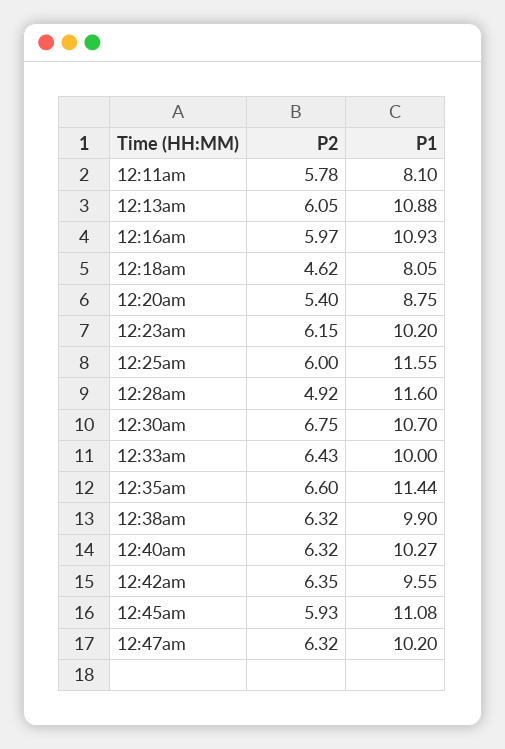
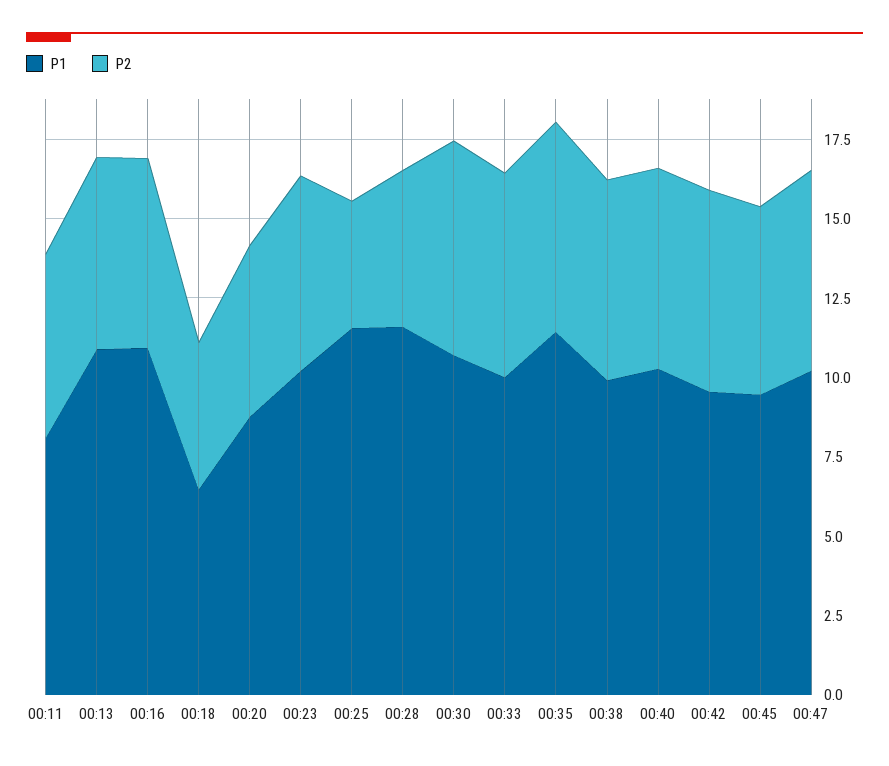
  {
    "P2": {
      "12:11am": 5.78,
      "12:13am": 6.05,
      "12:16am": 5.97,
      "12:18am": 4.62,
      "12:20am": 5.4,
      "12:23am": 6.15,
-     "12:25am": 6,
+     "12:25am": 4,
      "12:28am": 4.92,
      "12:30am": 6.75,
      "12:33am": 6.43,
      "12:35am": 6.6,
      "12:38am": 6.32,
      "12:40am": 6.32,
      "12:42am": 6.35,
      "12:45am": 5.93,
      "12:47am": 6.32
    },
    "P1": {
      "12:11am": 8.1,
      "12:13am": 10.88,
      "12:16am": 10.93,
-     "12:18am": 8.05,
+     "12:18am": 6.5,
      "12:20am": 8.75,
      "12:23am": 10.2,
      "12:25am": 11.55,
      "12:28am": 11.6,
      "12:30am": 10.7,
      "12:33am": 10,
      "12:35am": 11.44,
      "12:38am": 9.9,
      "12:40am": 10.27,
      "12:42am": 9.55,
-     "12:45am": 11.08,
+     "12:45am": 9.5,
      "12:47am": 10.2
    }
  }

